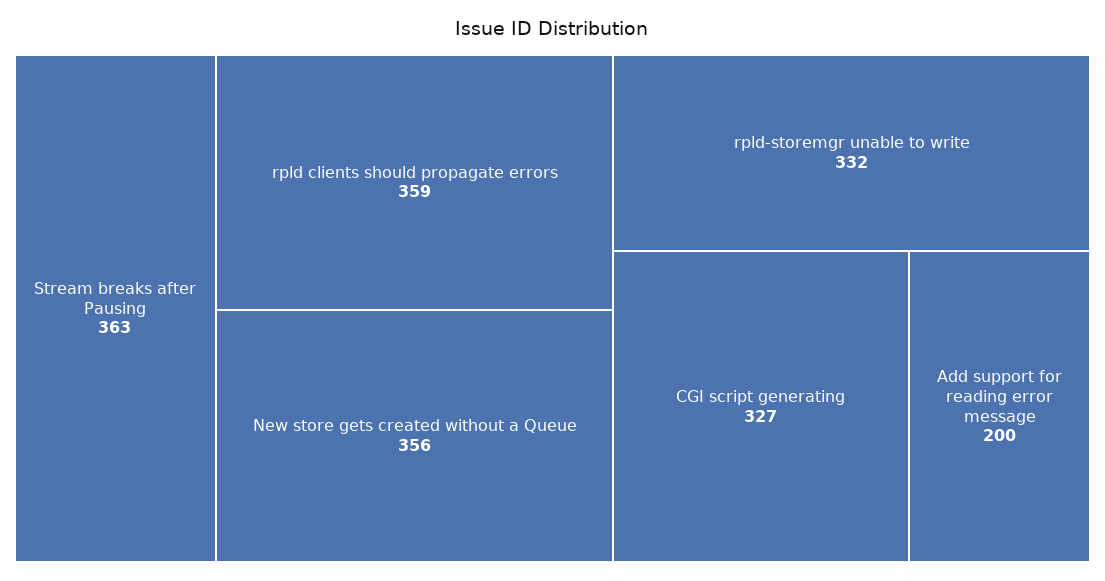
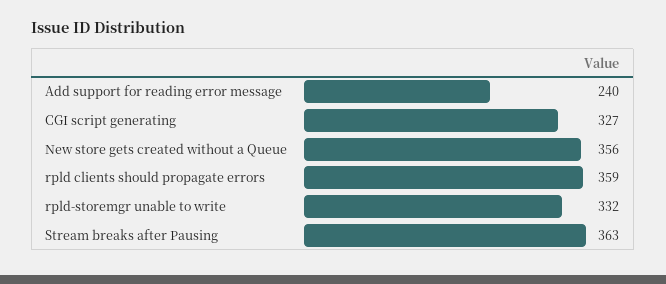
  {
    "Stream breaks after Pausing": 363,
    "rpld clients should propagate errors": 359,
    "New store gets created without a Queue": 356,
    "rpld-storemgr unable to write": 332,
    "CGI script generating": 327,
-   "Add support for reading error message": 200
+   "Add support for reading error message": 240
  }

